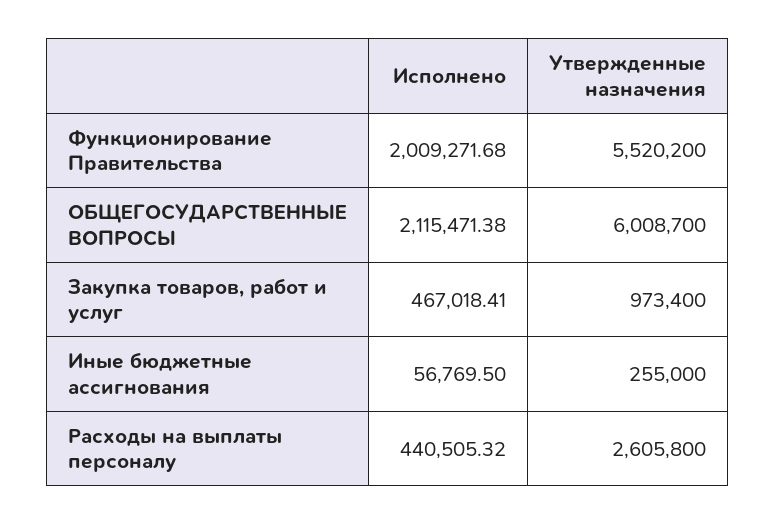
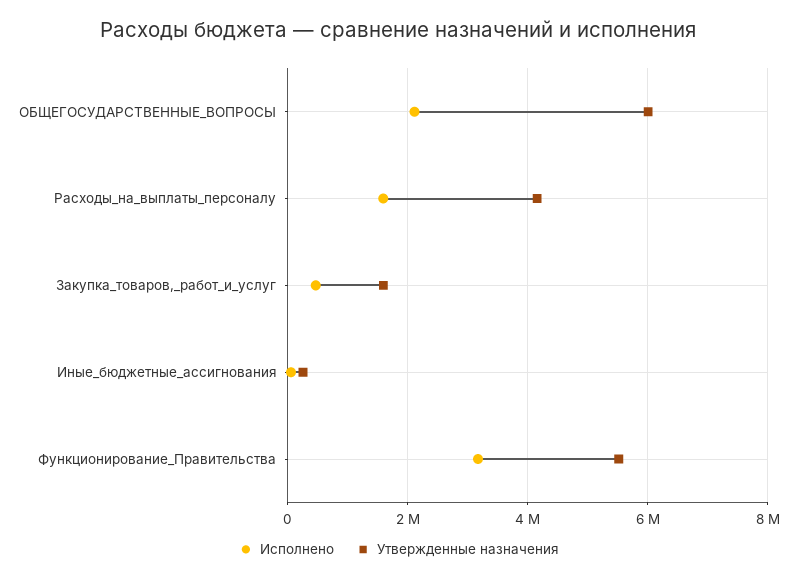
  {
    "Исполнено": {
-     "Функционирование Правительства": 2009271.68,
+     "Функционирование Правительства": 3200000,
      "ОБЩЕГОСУДАРСТВЕННЫЕ ВОПРОСЫ": 2115471.38,
      "Закупка товаров, работ и услуг": 467018.41,
      "Иные бюджетные ассигнования": 56769.5,
-     "Расходы на выплаты персоналу": 440505.32
+     "Расходы на выплаты персоналу": 1600000
    },
    "Утвержденные назначения": {
      "Функционирование Правительства": 5520200,
      "ОБЩЕГОСУДАРСТВЕННЫЕ ВОПРОСЫ": 6008700,
-     "Закупка товаров, работ и услуг": 973400,
+     "Закупка товаров, работ и услуг": 1600000,
      "Иные бюджетные ассигнования": 255000,
-     "Расходы на выплаты персоналу": 2605800
+     "Расходы на выплаты персоналу": 4200000
    }
  }

